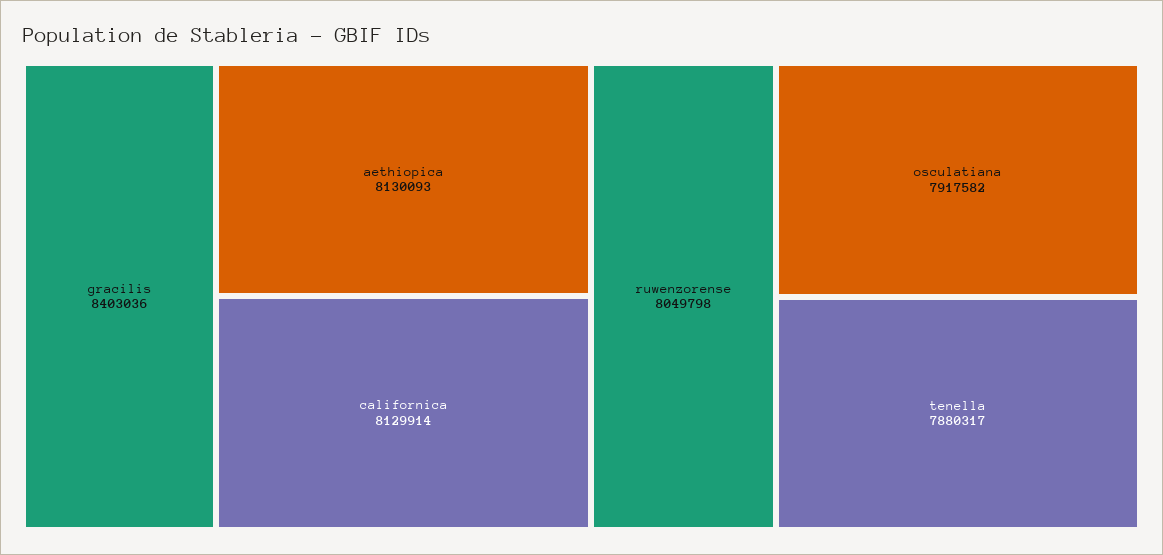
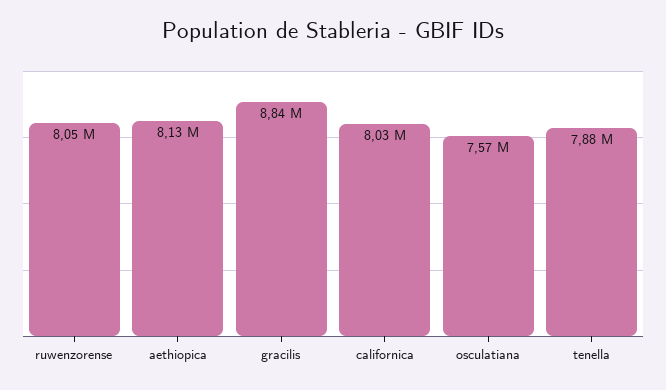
  {
-   "gracilis": 8403036,
+   "gracilis": 8840000,
    "aethiopica": 8130093,
-   "californica": 8129914,
+   "californica": 8030000,
    "ruwenzorense": 8049798,
-   "osculatiana": 7917582,
+   "osculatiana": 7570000,
    "tenella": 7880317
  }

